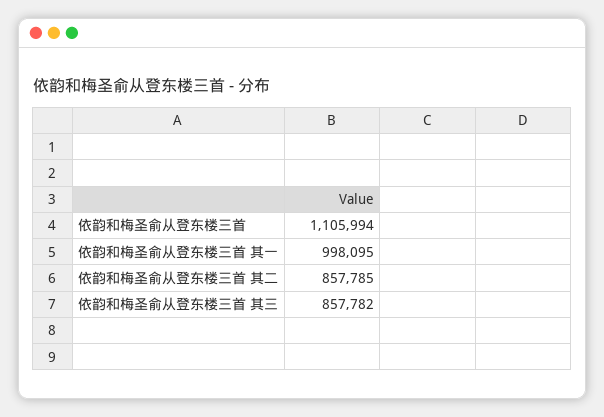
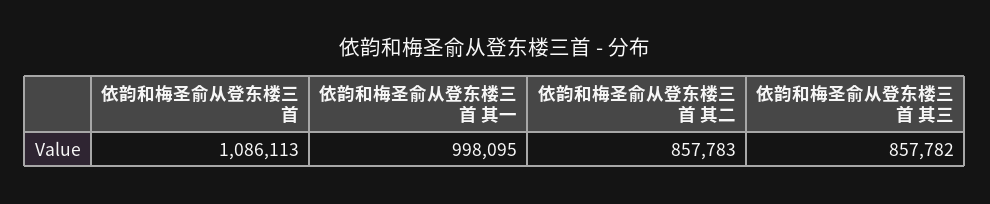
  {
-   "依韵和梅圣俞从登东楼三首": 1105994,
+   "依韵和梅圣俞从登东楼三首": 1086113,
    "依韵和梅圣俞从登东楼三首 其一": 998095,
-   "依韵和梅圣俞从登东楼三首 其二": 857785,
+   "依韵和梅圣俞从登东楼三首 其二": 857783,
    "依韵和梅圣俞从登东楼三首 其三": 857782
  }

